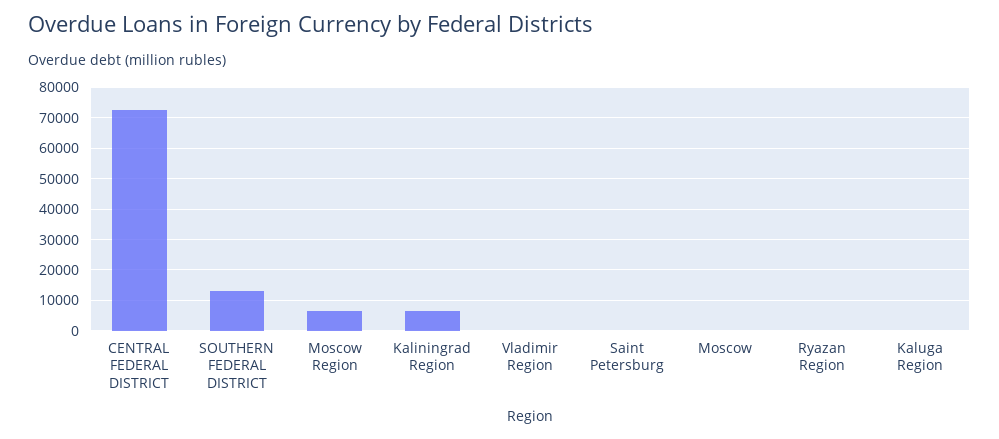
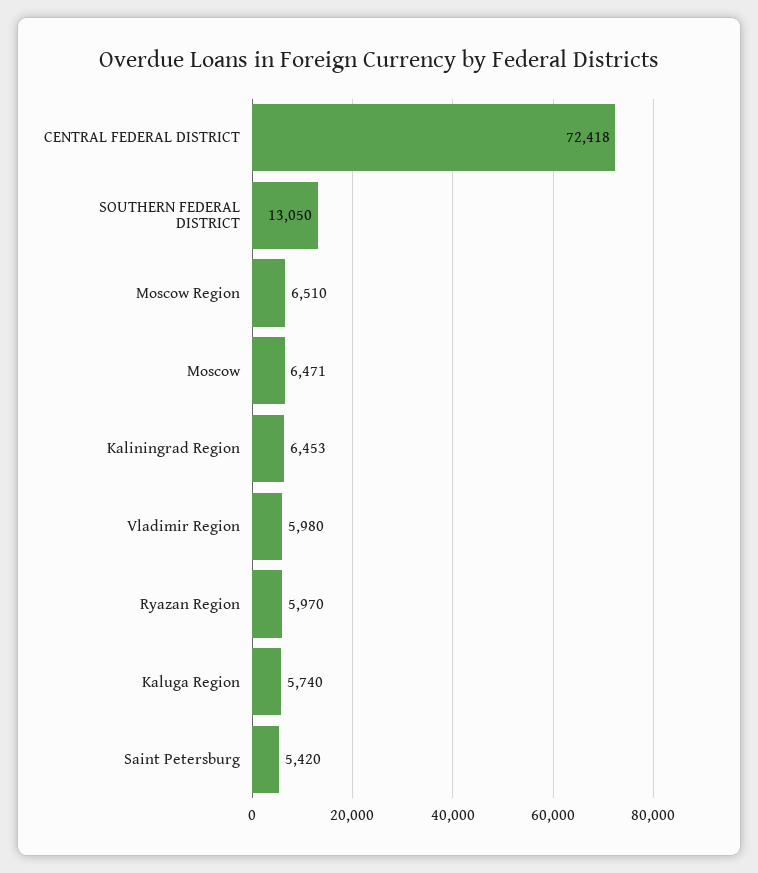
  {
    "CENTRAL FEDERAL DISTRICT": 72418,
    "SOUTHERN FEDERAL DISTRICT": 13050,
    "Moscow Region": 6510,
    "Kaliningrad Region": 6453,
-   "Vladimir Region": 0,
+   "Vladimir Region": 5980,
-   "Saint Petersburg": 0,
+   "Saint Petersburg": 5420,
-   "Moscow": 0,
+   "Moscow": 6471,
-   "Ryazan Region": 0,
+   "Ryazan Region": 5970,
-   "Kaluga Region": 0
+   "Kaluga Region": 5740
  }

